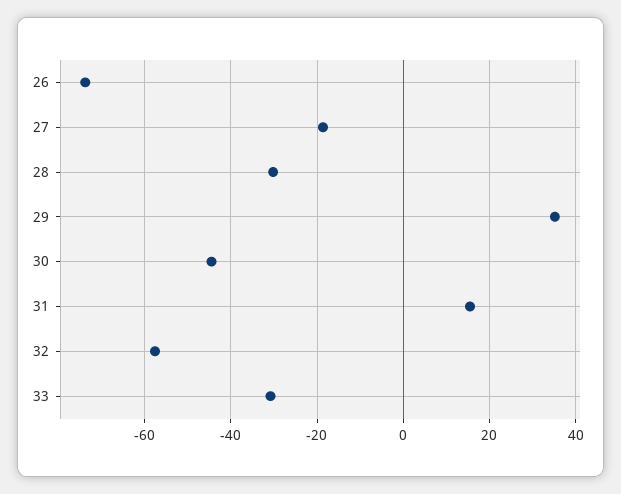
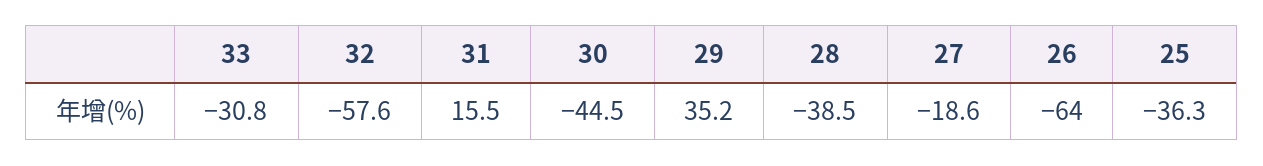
  {
-   "26": -74,
+   "26": -64,
    "27": -18.6,
-   "28": -30,
+   "28": -38.5,
    "29": 35.2,
    "30": -44.5,
    "31": 15.5,
    "32": -57.6,
-   "33": -30.8
+   "33": -30.8,
+   "25": -36.3
  }

